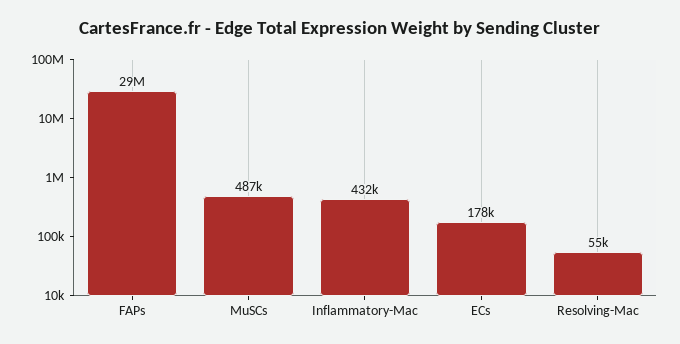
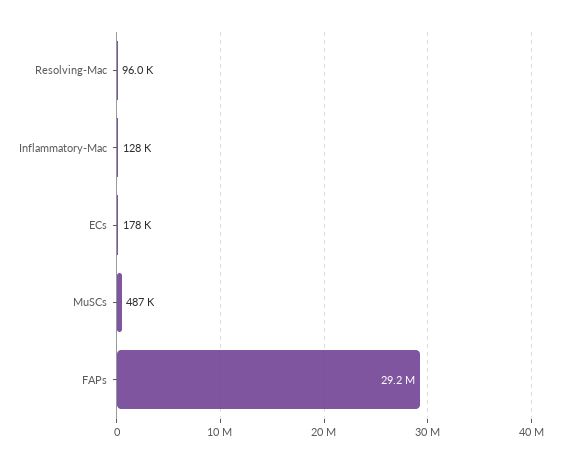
  {
    "FAPs": 29200000,
    "MuSCs": 487000,
-   "Inflammatory-Mac": 432000,
+   "Inflammatory-Mac": 128000,
    "ECs": 178000,
-   "Resolving-Mac": 55000
+   "Resolving-Mac": 96000
  }

